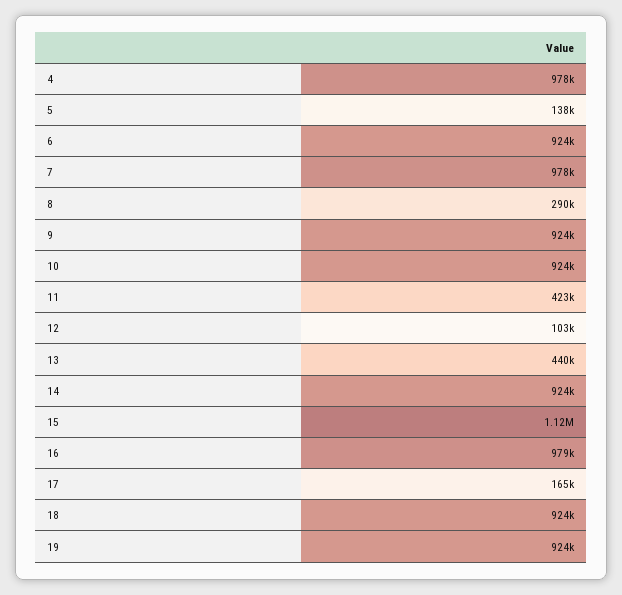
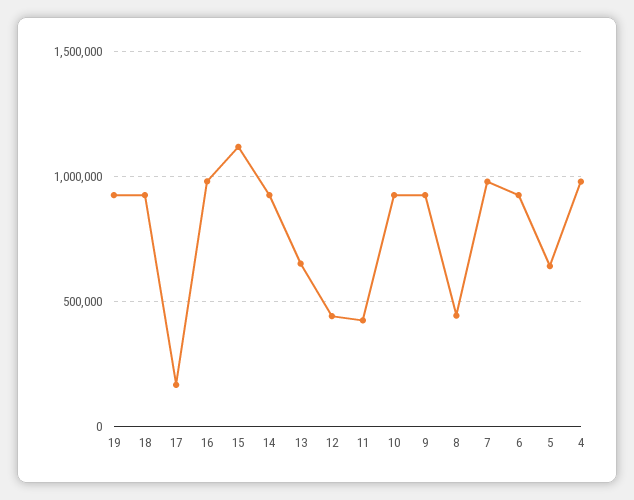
  {
    "4": 978000,
-   "5": 138000,
+   "5": 650000,
    "6": 924000,
    "7": 978000,
-   "8": 290000,
+   "8": 450000,
    "9": 924000,
    "10": 924000,
    "11": 423000,
-   "12": 103000,
+   "12": 450000,
-   "13": 440000,
+   "13": 650000,
    "14": 924000,
    "15": 1120000,
    "16": 979000,
    "17": 165000,
    "18": 924000,
    "19": 924000
  }

